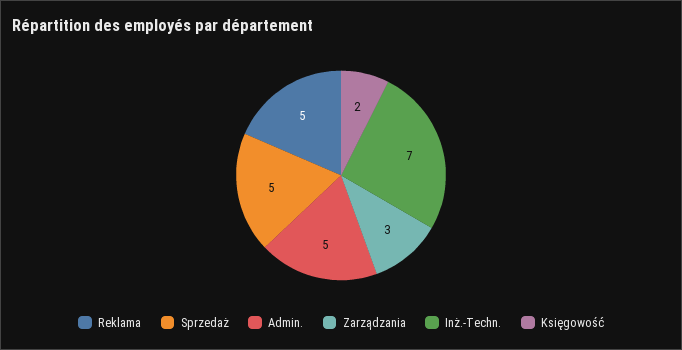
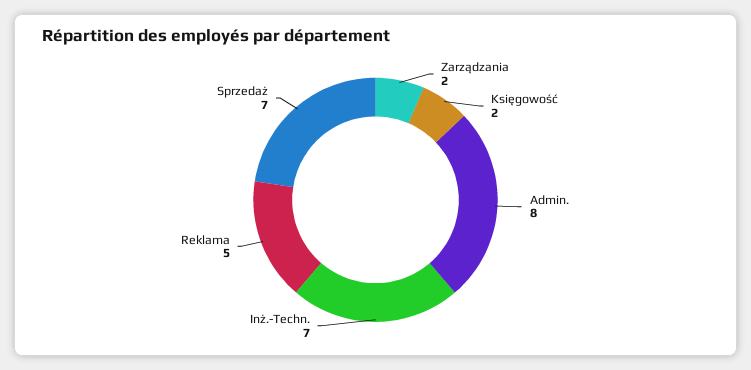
  {
    "Reklama": 5,
-   "Sprzedaż": 5,
+   "Sprzedaż": 7,
-   "Admin.": 5,
+   "Admin.": 8,
-   "Zarządzania": 3,
+   "Zarządzania": 2,
    "Inż.-Techn.": 7,
    "Księgowość": 2
  }

